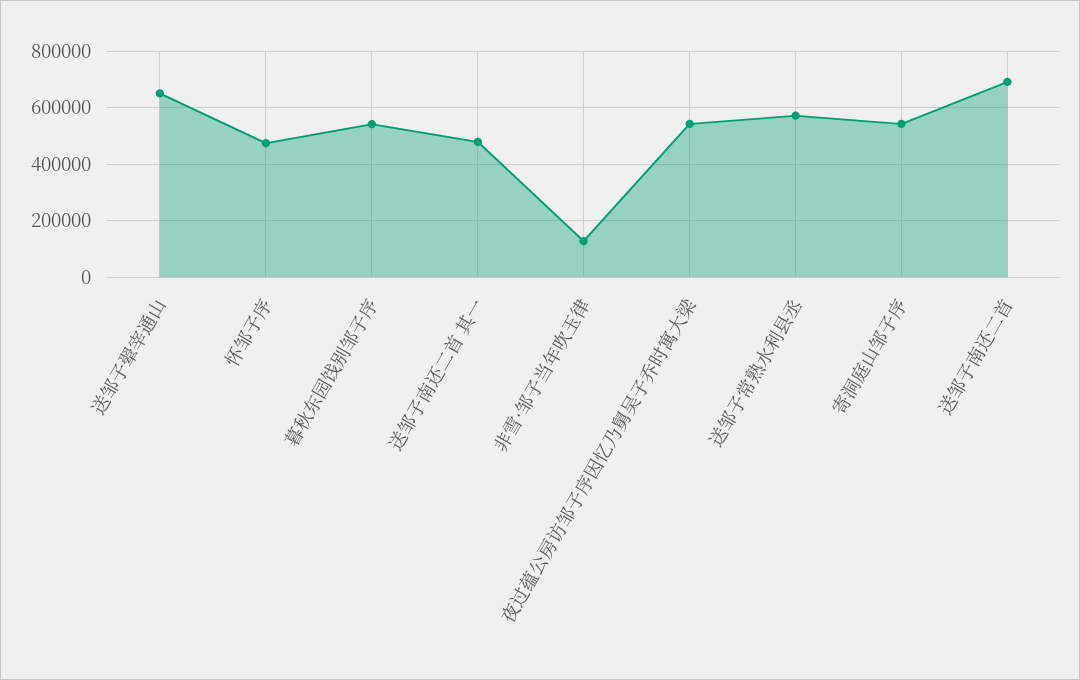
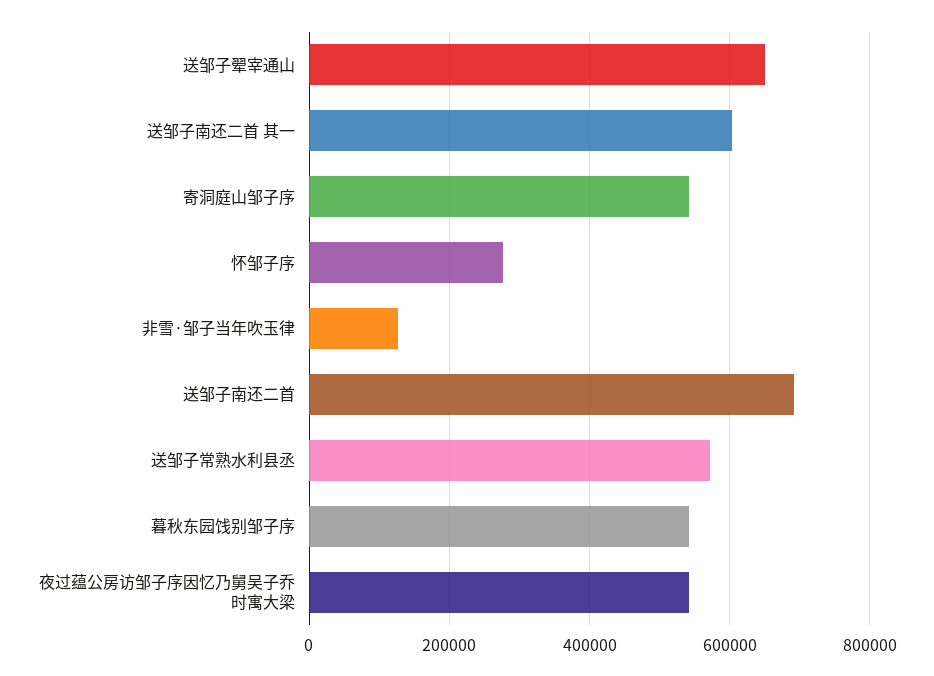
  {
    "送邹子翚宰通山": 660000,
-   "怀邹子序": 475000,
+   "怀邹子序": 280000,
    "暮秋东园饯别邹子序": 540000,
-   "送邹子南还二首 其一": 475000,
+   "送邹子南还二首 其一": 600000,
    "非雪·邹子当年吹玉律": 120000,
    "夜过蕴公房访邹子序因忆乃舅吴子乔时寓大梁": 540000,
    "送邹子常熟水利县丞": 580000,
    "寄洞庭山邹子序": 540000,
    "送邹子南还二首": 700000
  }

